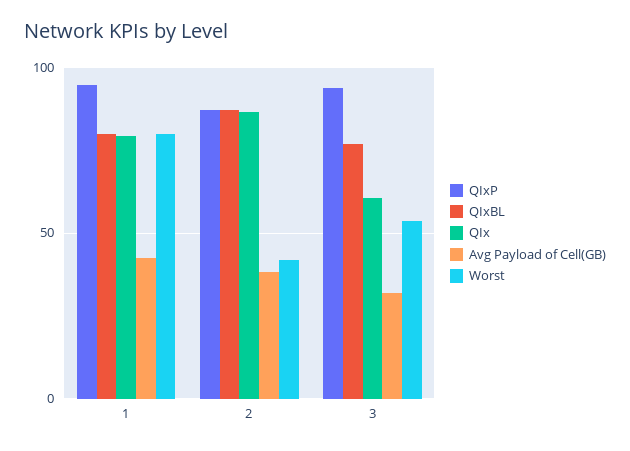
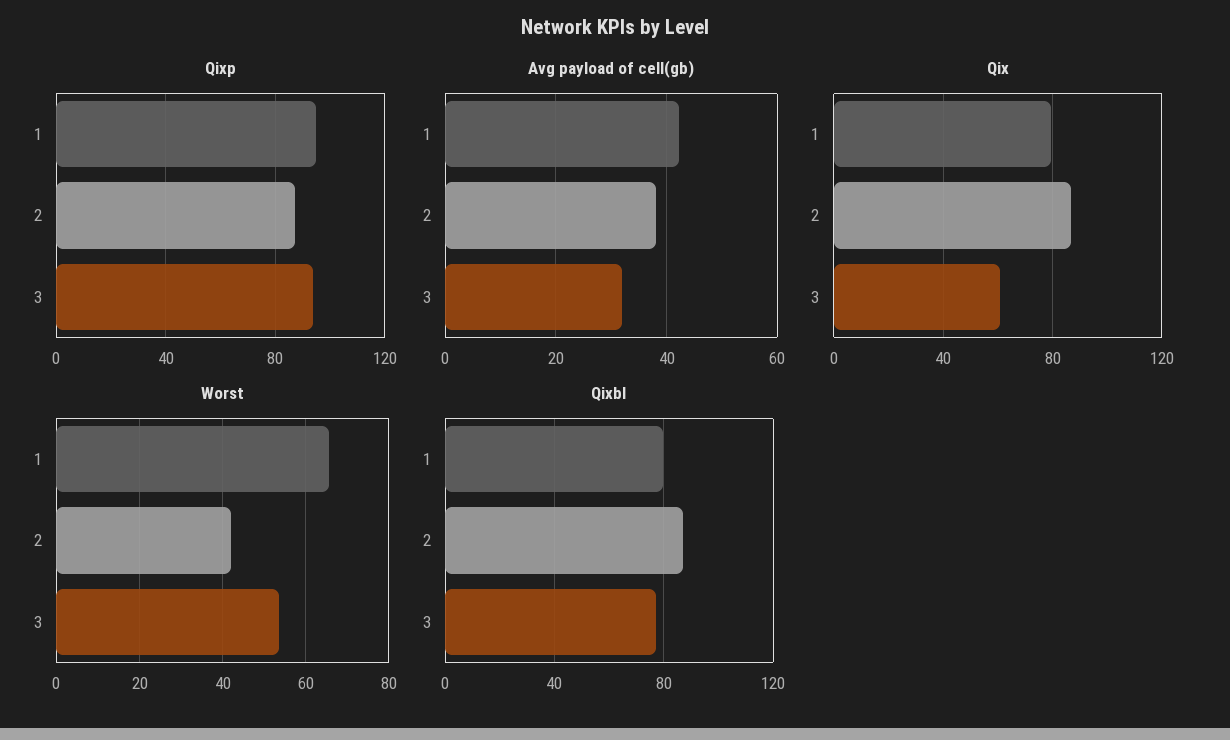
  {
    "QIxP": {
      "1": 95,
      "2": 85,
      "3": 95
    },
    "QIxBL": {
      "1": 80,
      "2": 85,
      "3": 75
    },
    "QIx": {
      "1": 80,
      "2": 85,
      "3": 60
    },
    "Avg Payload of Cell(GB)": {
      "1": 42,
      "2": 38,
      "3": 32
    },
    "Worst": {
-     "1": 80,
+     "1": 66,
      "2": 42,
      "3": 54
    }
  }

